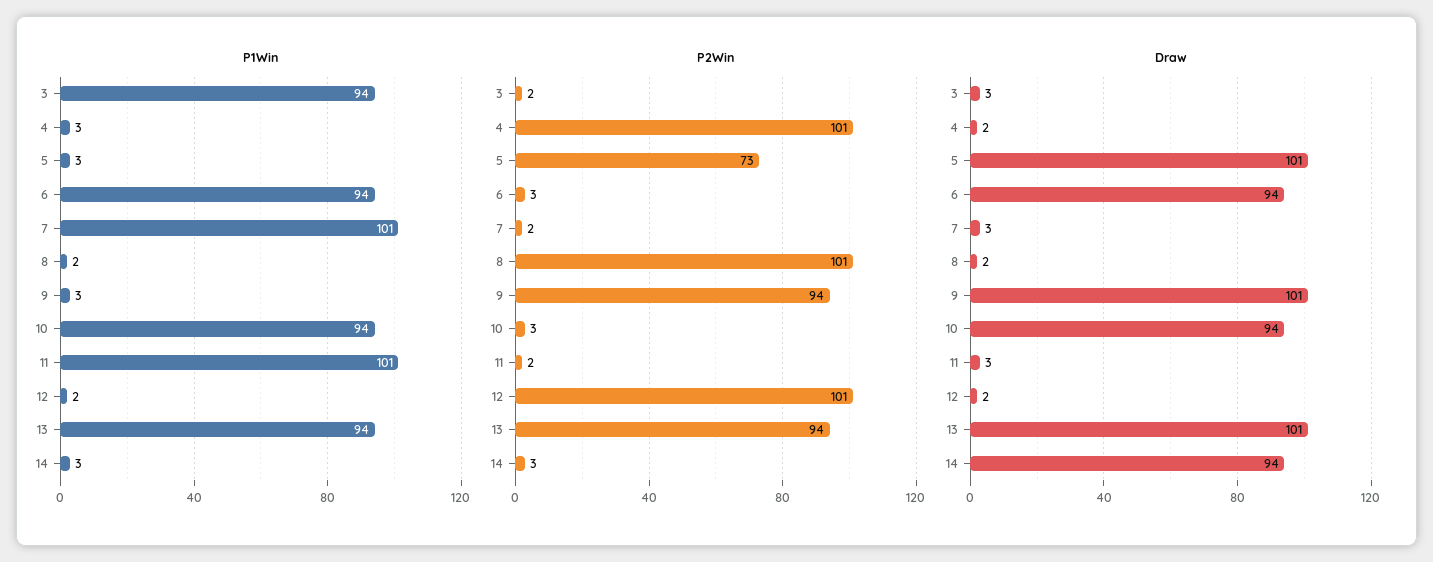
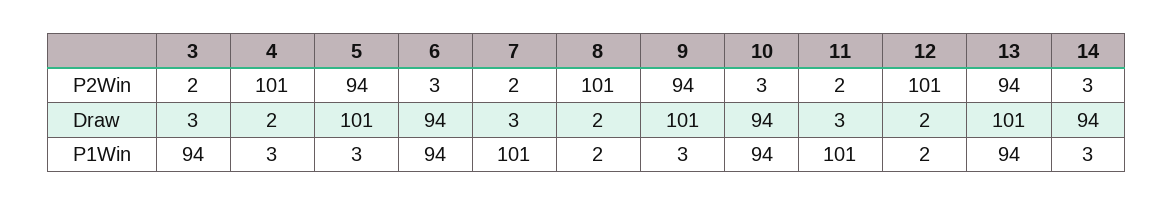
  {
    "P1Win": {
      "3": 94,
      "4": 3,
      "5": 3,
      "6": 94,
      "7": 101,
      "8": 2,
      "9": 3,
      "10": 94,
      "11": 101,
      "12": 2,
      "13": 94,
      "14": 3
    },
    "P2Win": {
      "3": 2,
      "4": 101,
-     "5": 73,
+     "5": 94,
      "6": 3,
      "7": 2,
      "8": 101,
      "9": 94,
      "10": 3,
      "11": 2,
      "12": 101,
      "13": 94,
      "14": 3
    },
    "Draw": {
      "3": 3,
      "4": 2,
      "5": 101,
      "6": 94,
      "7": 3,
      "8": 2,
      "9": 101,
      "10": 94,
      "11": 3,
      "12": 2,
      "13": 101,
      "14": 94
    }
  }

